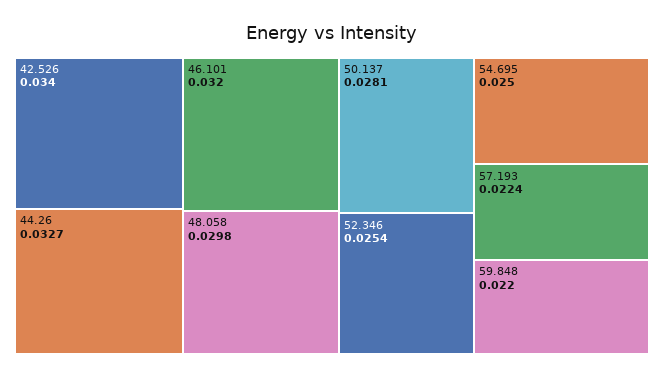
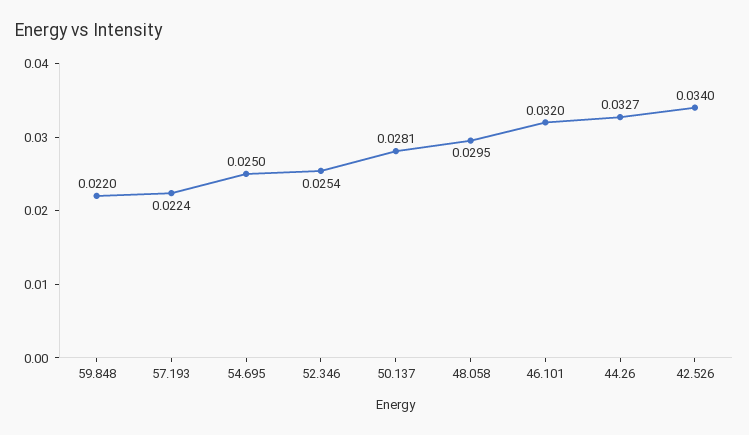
  {
    "42.526": 0.034,
    "44.26": 0.0327,
    "46.101": 0.032,
-   "48.058": 0.0298,
+   "48.058": 0.0295,
    "50.137": 0.0281,
    "52.346": 0.0254,
    "54.695": 0.025,
    "57.193": 0.0224,
    "59.848": 0.022
  }

